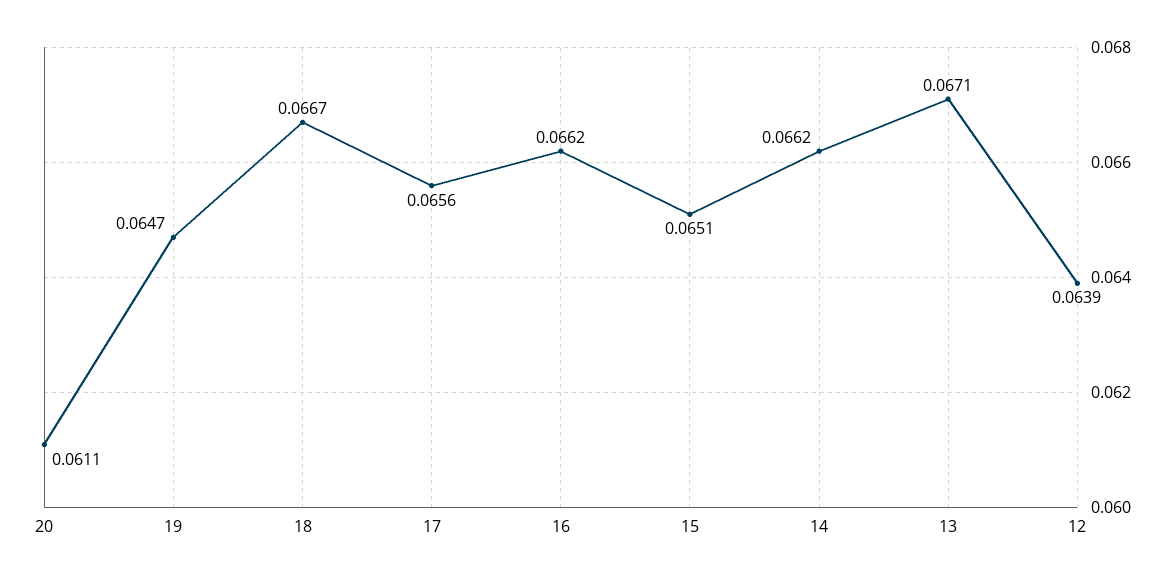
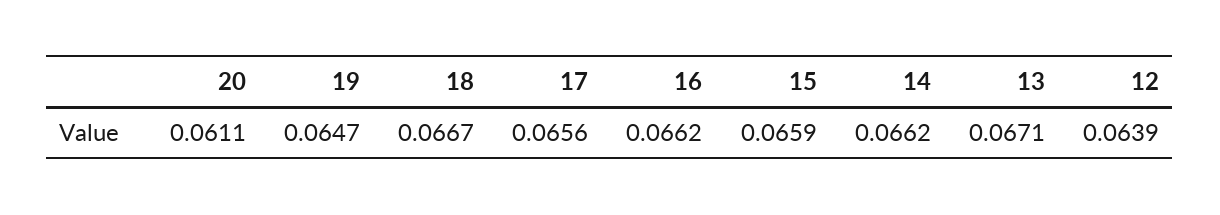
  {
    "20": 0.0611,
    "19": 0.0647,
    "18": 0.0667,
    "17": 0.0656,
    "16": 0.0662,
-   "15": 0.0651,
+   "15": 0.0659,
    "14": 0.0662,
    "13": 0.0671,
    "12": 0.0639
  }

